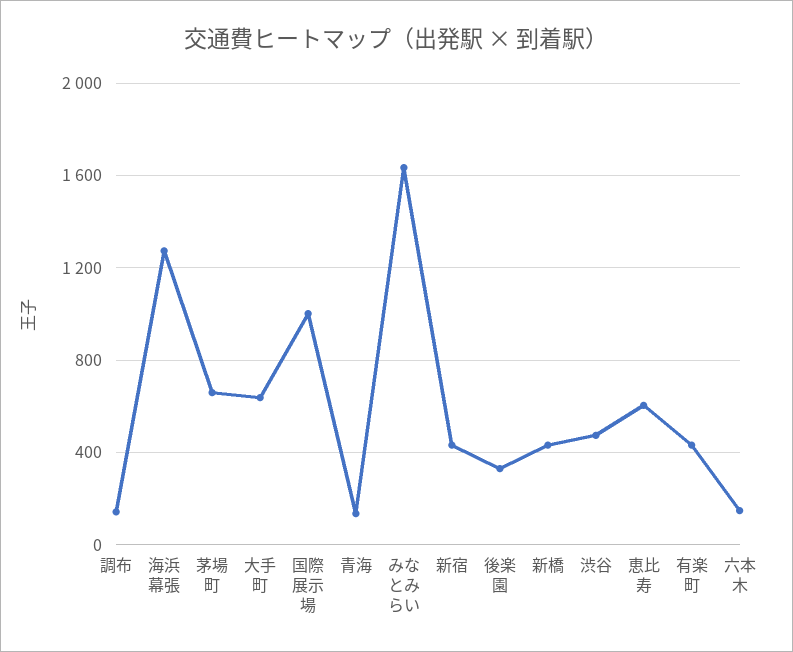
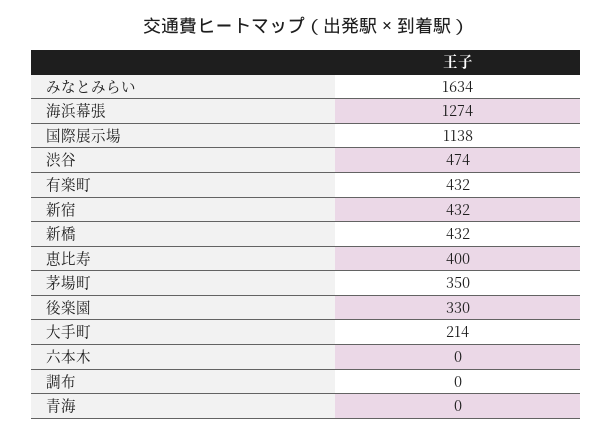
  {
-   "調布": 150,
+   "調布": 0,
    "海浜幕張": 1274,
-   "茅場町": 650,
+   "茅場町": 350,
-   "大手町": 650,
+   "大手町": 214,
-   "国際展示場": 1000,
+   "国際展示場": 1138,
-   "青海": 150,
+   "青海": 0,
    "みなとみらい": 1634,
    "新宿": 432,
    "後楽園": 330,
    "新橋": 432,
    "渋谷": 474,
-   "恵比寿": 600,
+   "恵比寿": 400,
    "有楽町": 432,
-   "六本木": 150
+   "六本木": 0
  }

